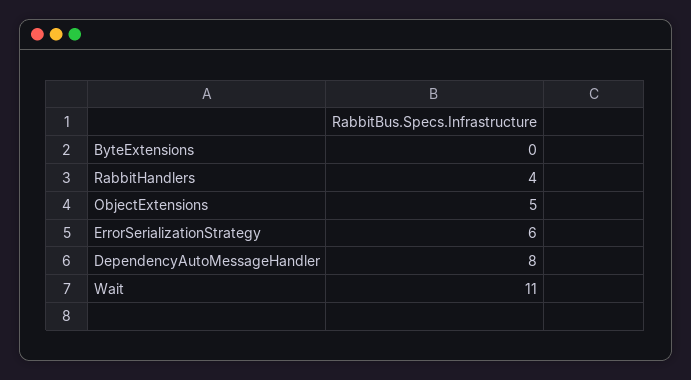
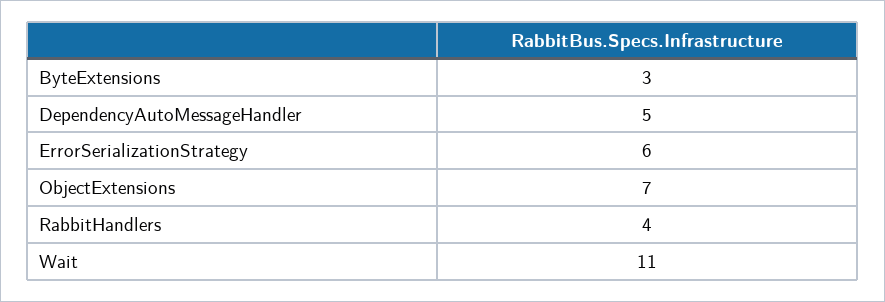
  {
-   "ByteExtensions": 0,
+   "ByteExtensions": 3,
    "RabbitHandlers": 4,
-   "ObjectExtensions": 5,
+   "ObjectExtensions": 7,
    "ErrorSerializationStrategy": 6,
-   "DependencyAutoMessageHandler": 8,
+   "DependencyAutoMessageHandler": 5,
    "Wait": 11
  }

